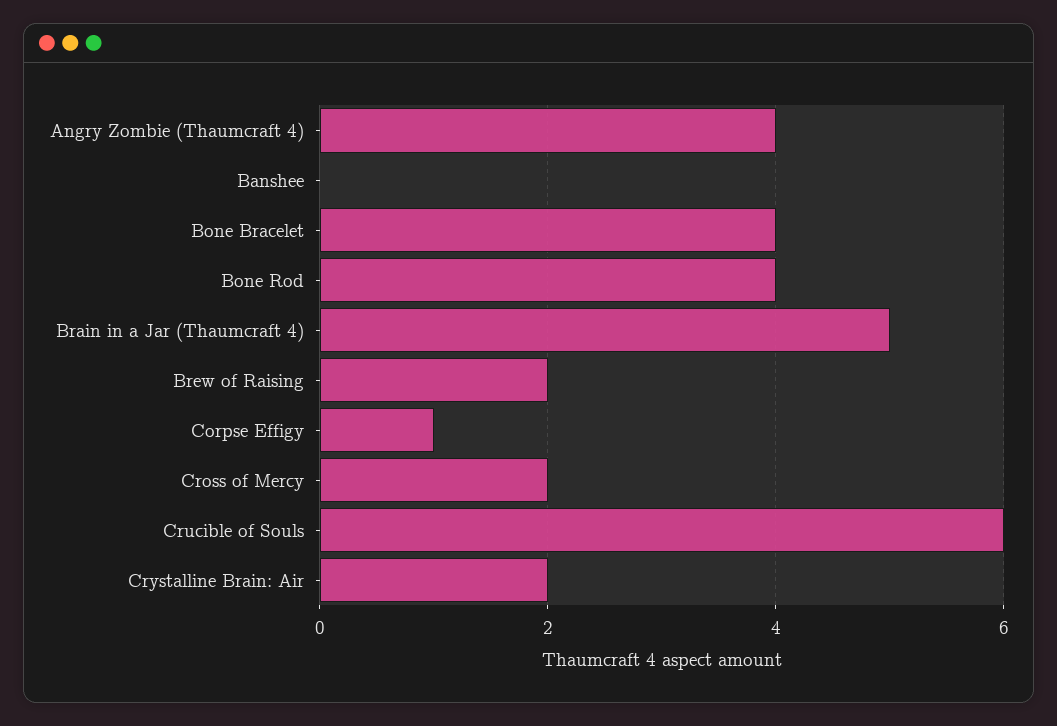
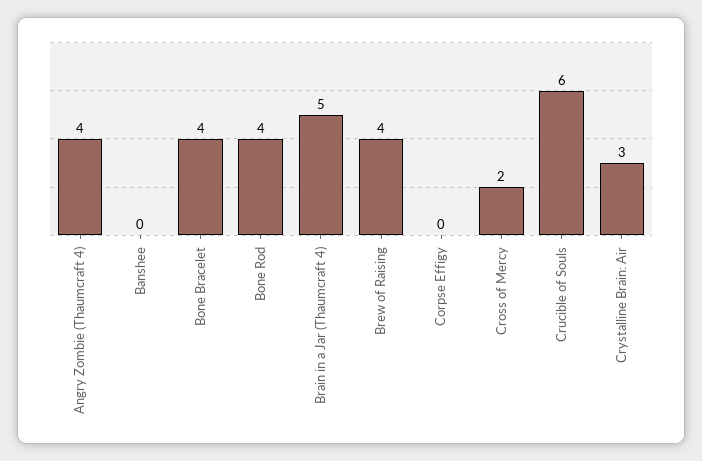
  {
    "Angry Zombie (Thaumcraft 4)": 4,
    "Banshee": 0,
    "Bone Bracelet": 4,
    "Bone Rod": 4,
    "Brain in a Jar (Thaumcraft 4)": 5,
-   "Brew of Raising": 2,
+   "Brew of Raising": 4,
-   "Corpse Effigy": 1,
+   "Corpse Effigy": 0,
    "Cross of Mercy": 2,
    "Crucible of Souls": 6,
-   "Crystalline Brain: Air": 2
+   "Crystalline Brain: Air": 3
  }

